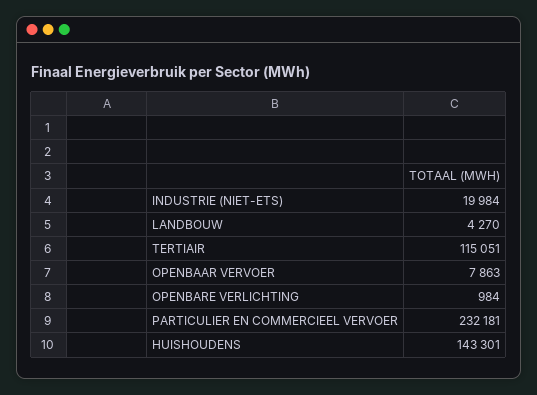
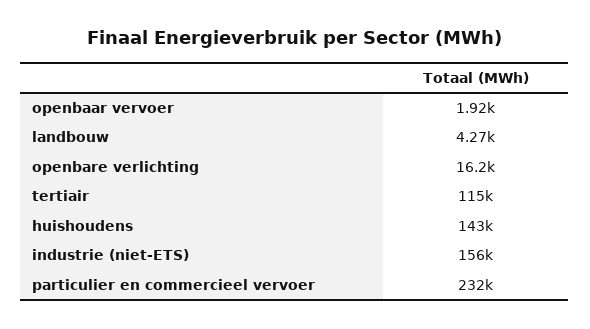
  {
-   "INDUSTRIE (NIET-ETS)": 19984,
+   "INDUSTRIE (NIET-ETS)": 156000,
    "LANDBOUW": 4270,
    "TERTIAIR": 115051,
-   "OPENBAAR VERVOER": 7863,
+   "OPENBAAR VERVOER": 1920,
-   "OPENBARE VERLICHTING": 984,
+   "OPENBARE VERLICHTING": 16200,
    "PARTICULIER EN COMMERCIEEL VERVOER": 232181,
    "HUISHOUDENS": 143301
  }

